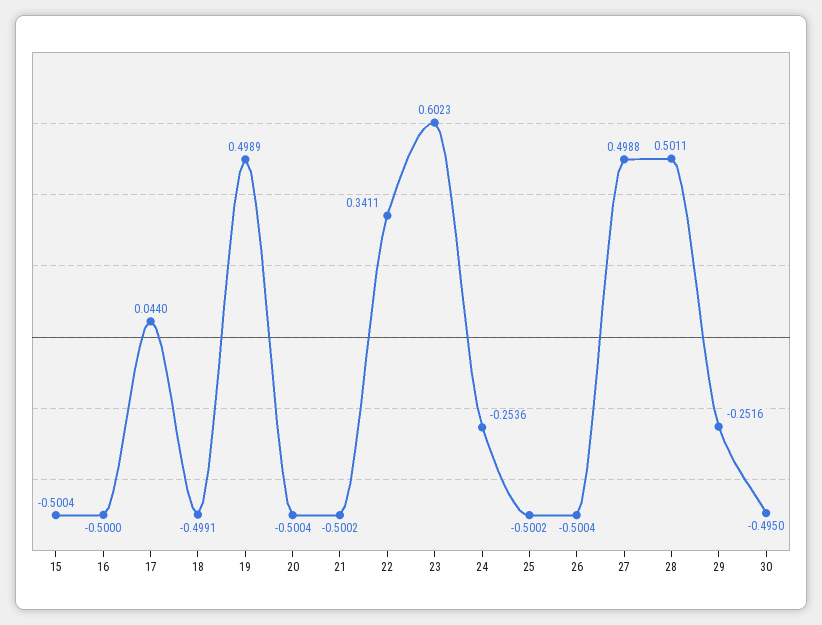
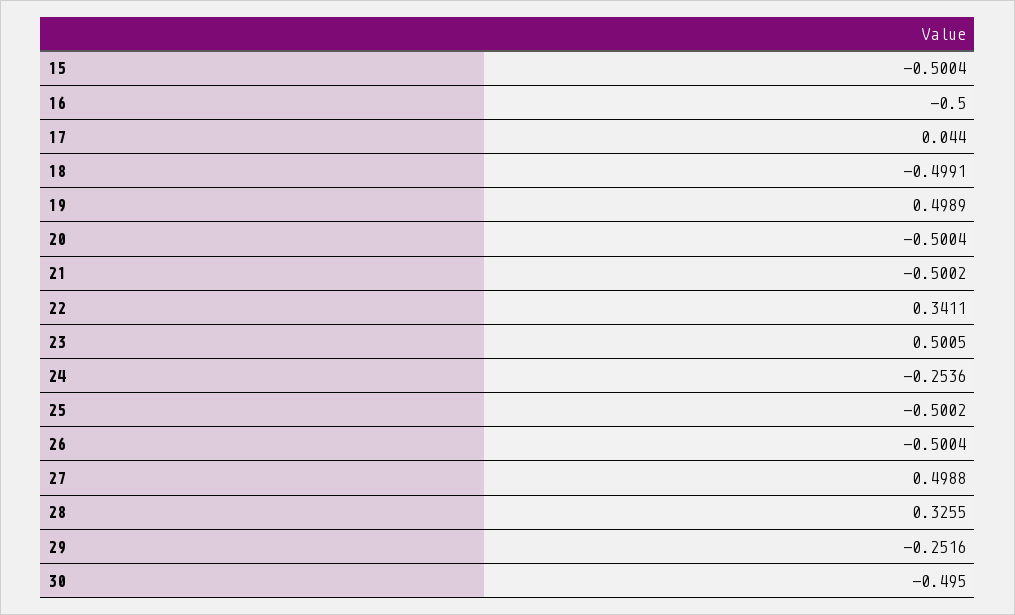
  {
    "15": -0.5004,
    "16": -0.5,
    "17": 0.044,
    "18": -0.4991,
    "19": 0.4989,
    "20": -0.5004,
    "21": -0.5002,
    "22": 0.3411,
-   "23": 0.6023,
+   "23": 0.5005,
    "24": -0.2536,
    "25": -0.5002,
    "26": -0.5004,
    "27": 0.4988,
-   "28": 0.5011,
+   "28": 0.3255,
    "29": -0.2516,
    "30": -0.495
  }

